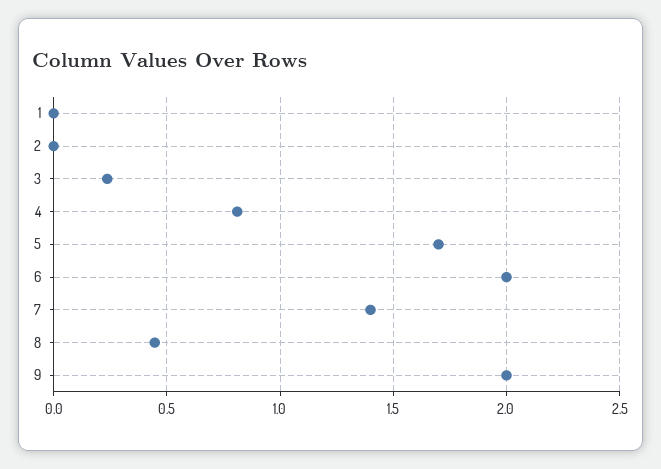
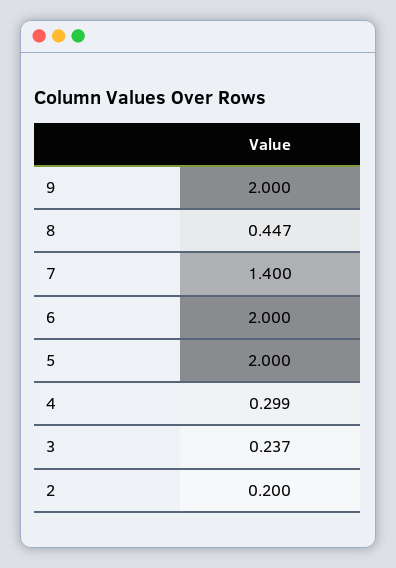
  {
-   "1": 0,
-   "2": 0,
+   "2": 0.2,
    "3": 0.237,
-   "4": 0.8,
+   "4": 0.299,
-   "5": 1.7,
+   "5": 2,
    "6": 2,
    "7": 1.4,
    "8": 0.447,
    "9": 2
  }

